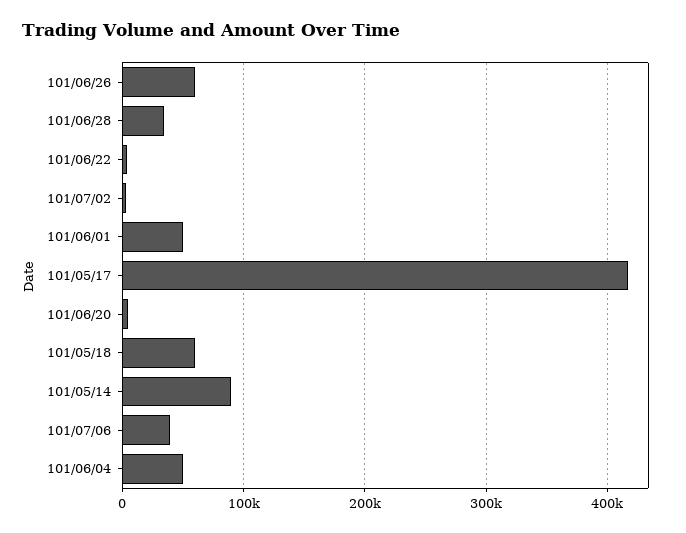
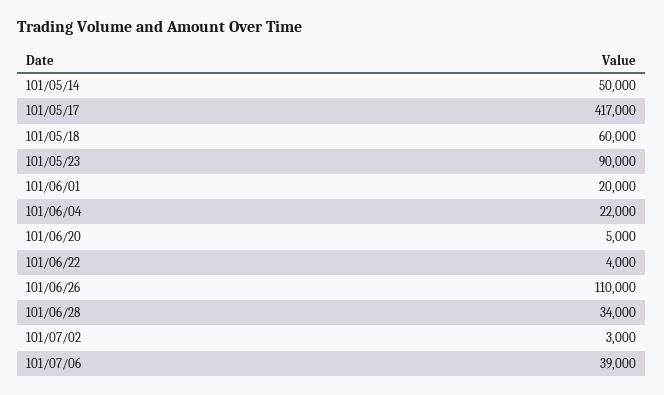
  {
-   "101/06/26": 60000,
+   "101/06/26": 110000,
    "101/06/28": 34000,
    "101/06/22": 4000,
    "101/07/02": 3000,
-   "101/06/01": 50000,
+   "101/06/01": 20000,
    "101/05/17": 417000,
    "101/06/20": 5000,
    "101/05/18": 60000,
-   "101/05/14": 90000,
+   "101/05/14": 50000,
    "101/07/06": 39000,
-   "101/06/04": 50000
+   "101/06/04": 22000,
+   "101/05/23": 90000
  }

